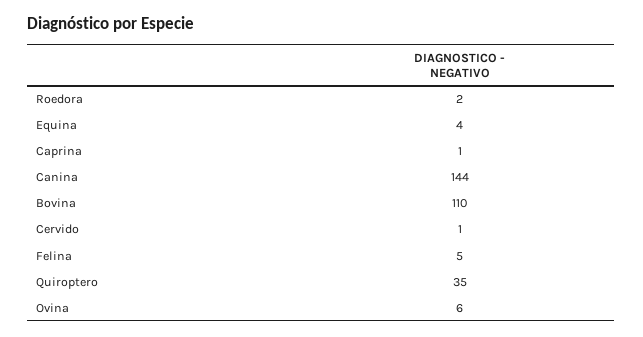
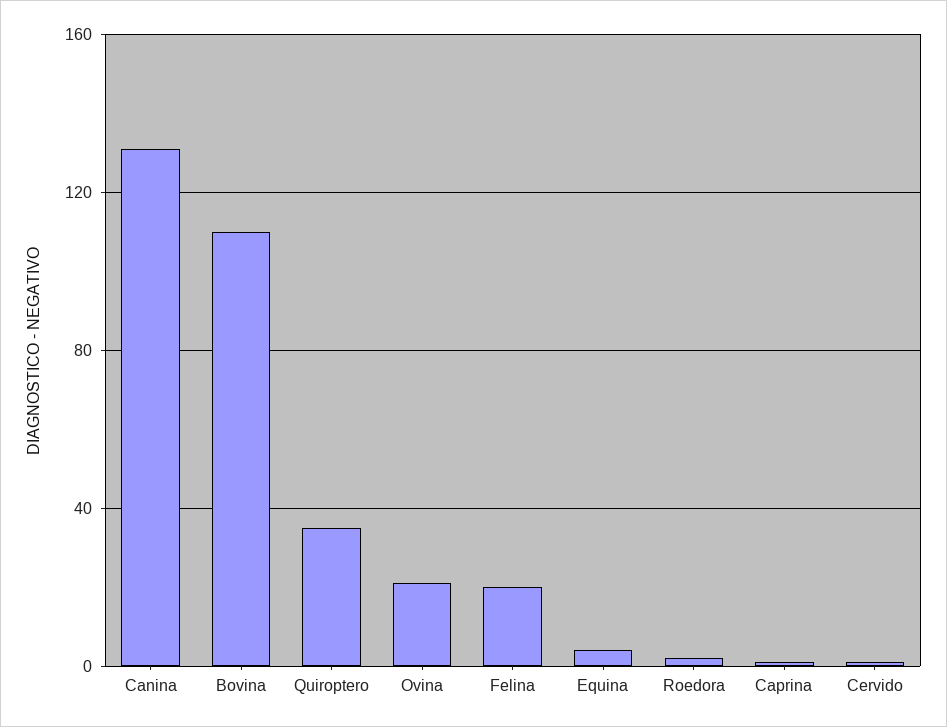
  {
    "Roedora": 2,
    "Equina": 4,
    "Caprina": 1,
-   "Canina": 144,
+   "Canina": 130,
    "Bovina": 110,
    "Cervido": 1,
-   "Felina": 5,
+   "Felina": 20,
    "Quiroptero": 35,
-   "Ovina": 6
+   "Ovina": 20
  }

